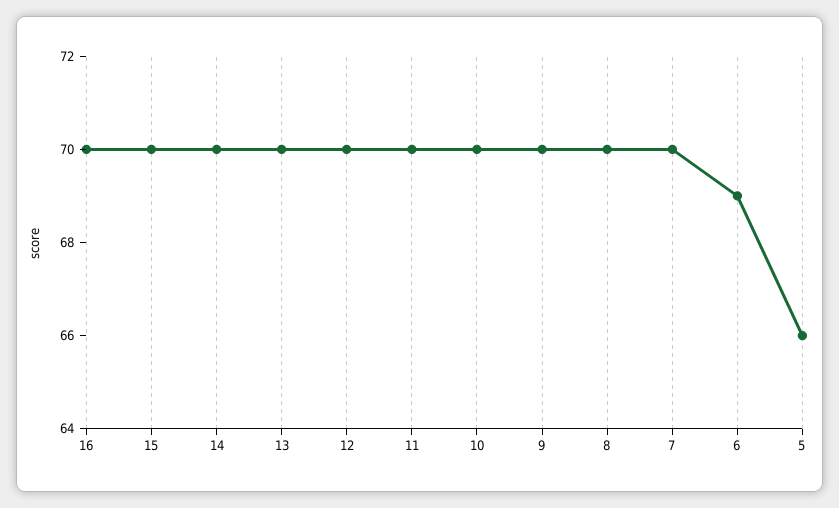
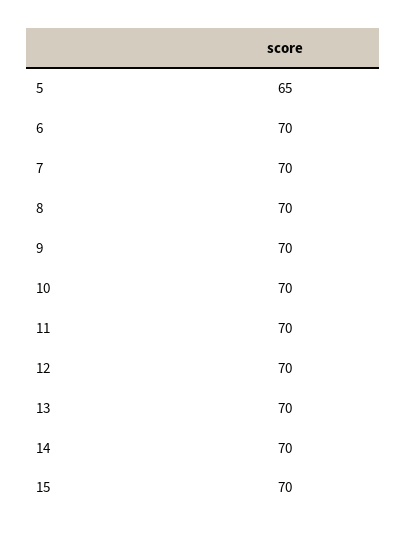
  {
-   "16": 70,
    "15": 70,
    "14": 70,
    "13": 70,
    "12": 70,
    "11": 70,
    "10": 70,
    "9": 70,
    "8": 70,
    "7": 70,
-   "6": 69,
+   "6": 70,
-   "5": 66
+   "5": 65
  }

